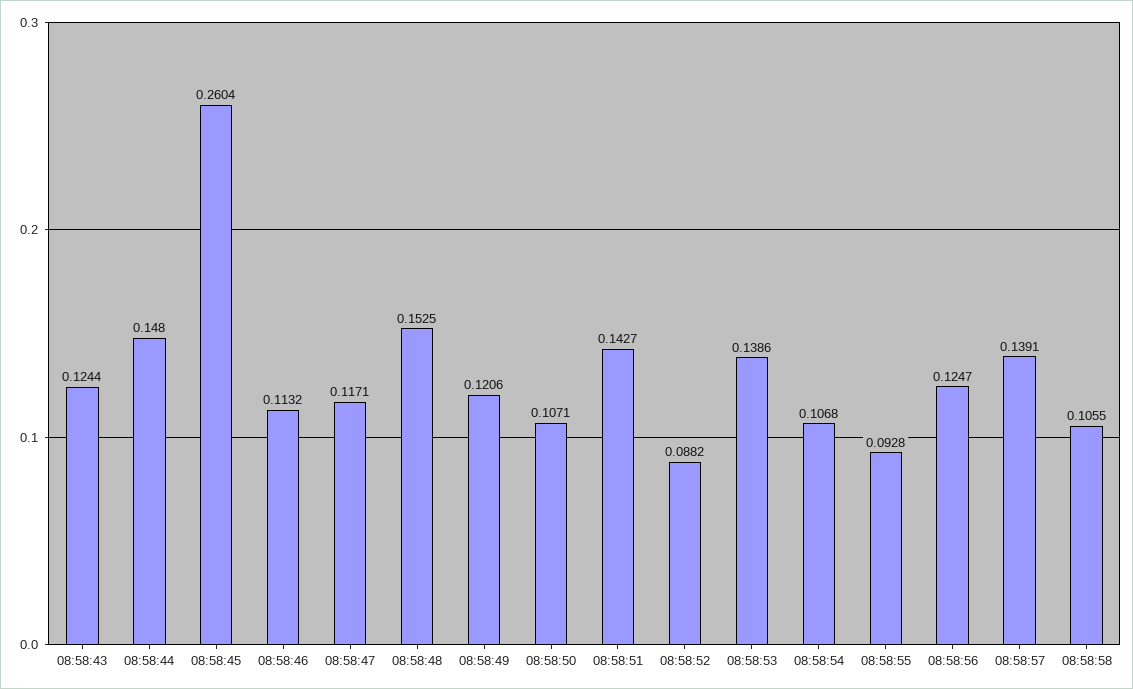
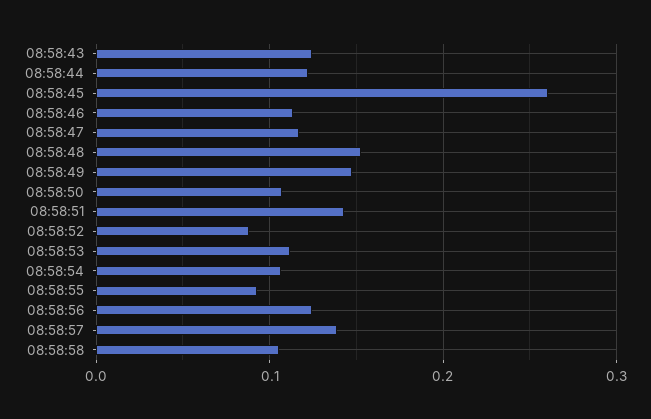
  {
    "08:58:43": 0.1244,
-   "08:58:44": 0.148,
+   "08:58:44": 0.12,
    "08:58:45": 0.2604,
    "08:58:46": 0.1132,
    "08:58:47": 0.1171,
    "08:58:48": 0.1525,
-   "08:58:49": 0.1206,
+   "08:58:49": 0.15,
    "08:58:50": 0.1071,
    "08:58:51": 0.1427,
    "08:58:52": 0.0882,
-   "08:58:53": 0.1386,
+   "08:58:53": 0.11,
    "08:58:54": 0.1068,
    "08:58:55": 0.0928,
    "08:58:56": 0.1247,
    "08:58:57": 0.1391,
    "08:58:58": 0.1055
  }

